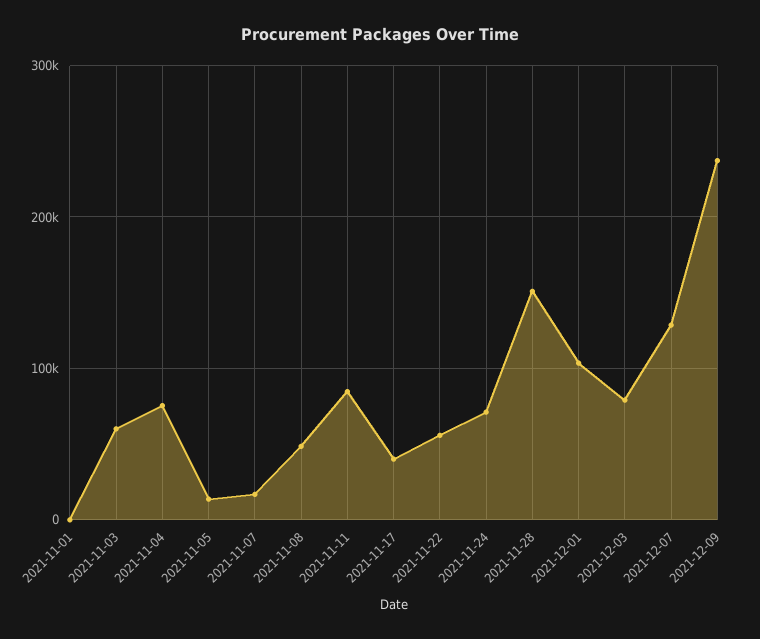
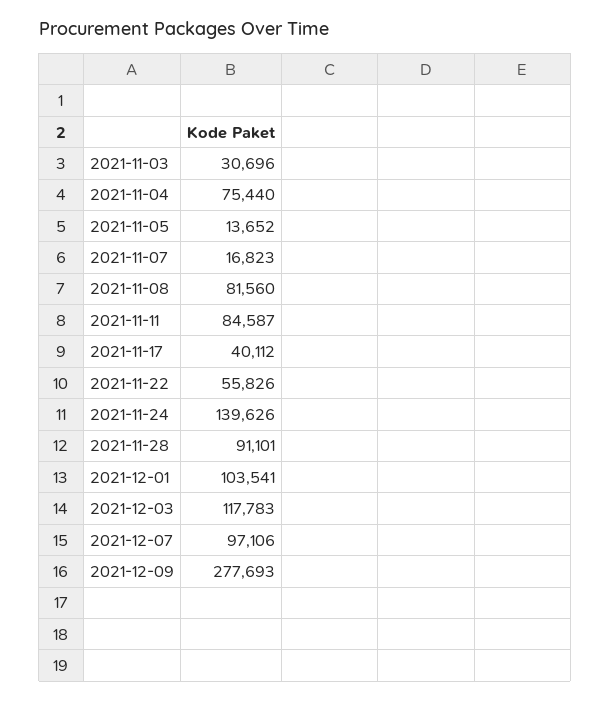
  {
-   "2021-11-01": 0,
-   "2021-11-03": 60000,
+   "2021-11-03": 30696,
    "2021-11-04": 75440,
    "2021-11-05": 13652,
    "2021-11-07": 16823,
-   "2021-11-08": 50000,
+   "2021-11-08": 81560,
    "2021-11-11": 84587,
    "2021-11-17": 40112,
    "2021-11-22": 55826,
-   "2021-11-24": 70000,
+   "2021-11-24": 139626,
-   "2021-11-28": 150000,
+   "2021-11-28": 91101,
    "2021-12-01": 103541,
-   "2021-12-03": 80000,
+   "2021-12-03": 117783,
-   "2021-12-07": 130000,
+   "2021-12-07": 97106,
-   "2021-12-09": 240000
+   "2021-12-09": 277693
  }

